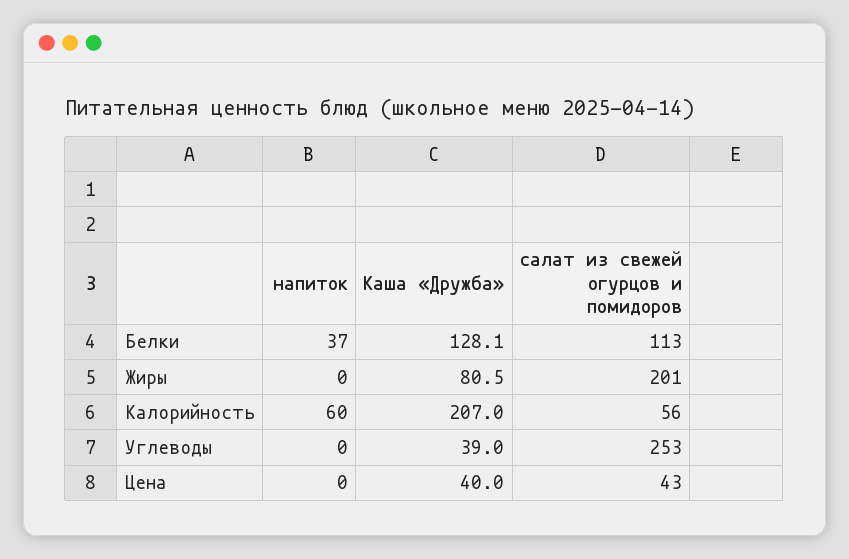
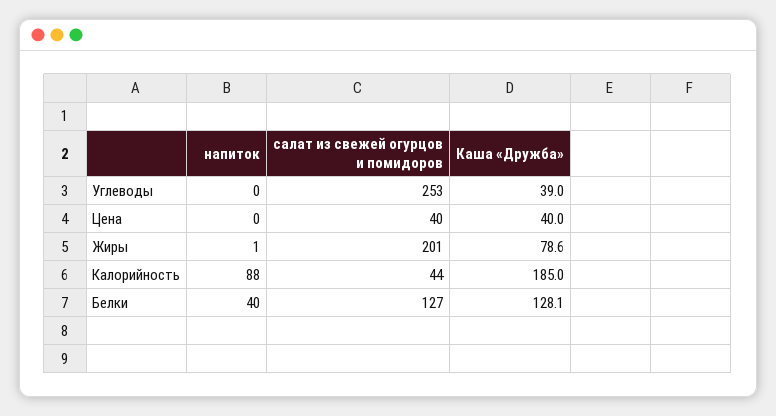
  {
    "напиток": {
-     "Белки": 37,
+     "Белки": 40,
-     "Жиры": 0,
+     "Жиры": 1,
-     "Калорийность": 60,
+     "Калорийность": 88,
      "Углеводы": 0,
      "Цена": 0
    },
    "Каша «Дружба»": {
      "Белки": 128.1,
-     "Жиры": 80.5,
+     "Жиры": 78.6,
-     "Калорийность": 207,
+     "Калорийность": 185,
      "Углеводы": 39,
      "Цена": 40
    },
    "салат из свежей огурцов и помидоров": {
-     "Белки": 113,
+     "Белки": 127,
      "Жиры": 201,
-     "Калорийность": 56,
+     "Калорийность": 44,
      "Углеводы": 253,
-     "Цена": 43
+     "Цена": 40
    }
  }

